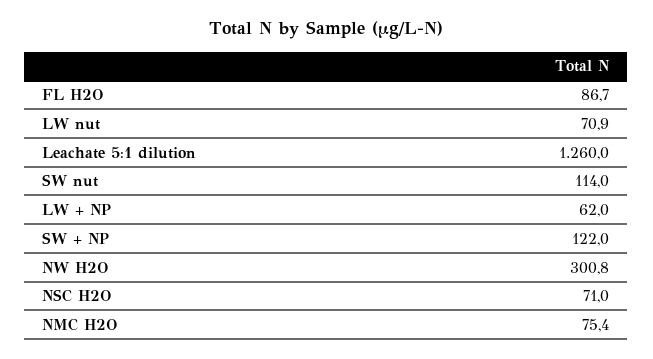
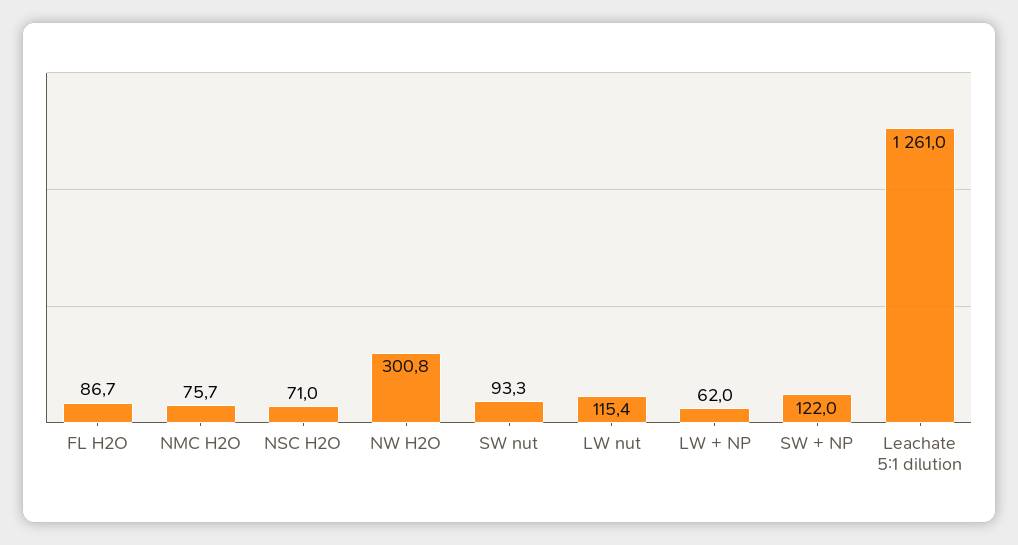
  {
    "FL H2O": 86.7,
-   "LW nut": 70.9,
+   "LW nut": 115.4,
-   "Leachate 5:1 dilution": 1260,
+   "Leachate 5:1 dilution": 1261,
-   "SW nut": 114,
+   "SW nut": 93.3,
    "LW + NP": 62,
    "SW + NP": 122,
    "NW H2O": 300.8,
    "NSC H2O": 71,
-   "NMC H2O": 75.4
+   "NMC H2O": 75.7
  }

